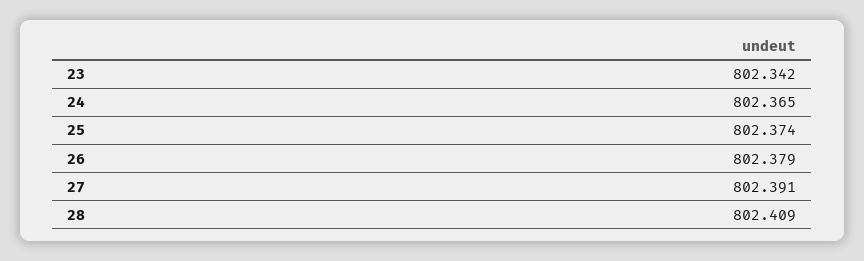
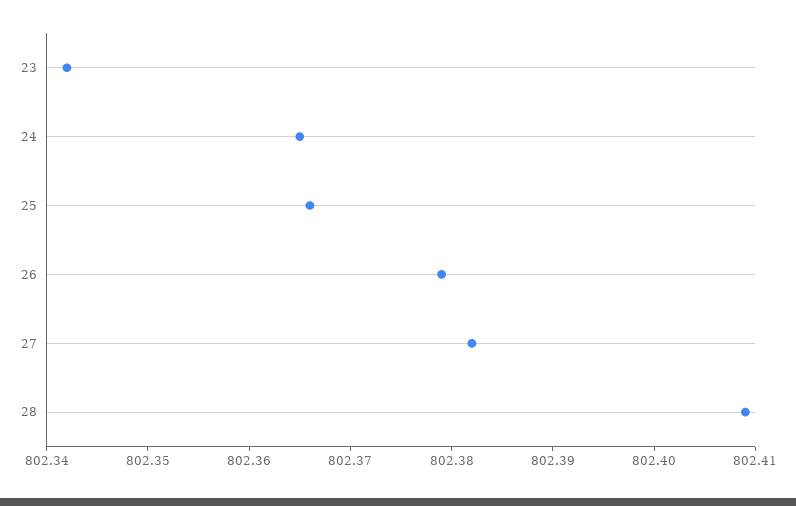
  {
    "23": 802.342,
    "24": 802.365,
-   "25": 802.374,
+   "25": 802.366,
    "26": 802.379,
-   "27": 802.391,
+   "27": 802.382,
    "28": 802.409
  }

